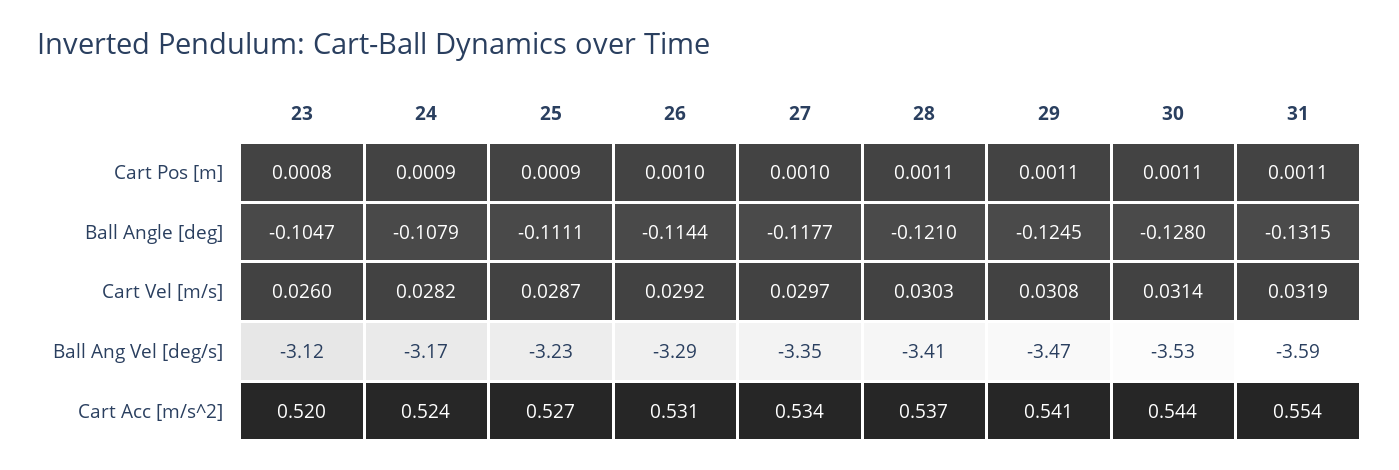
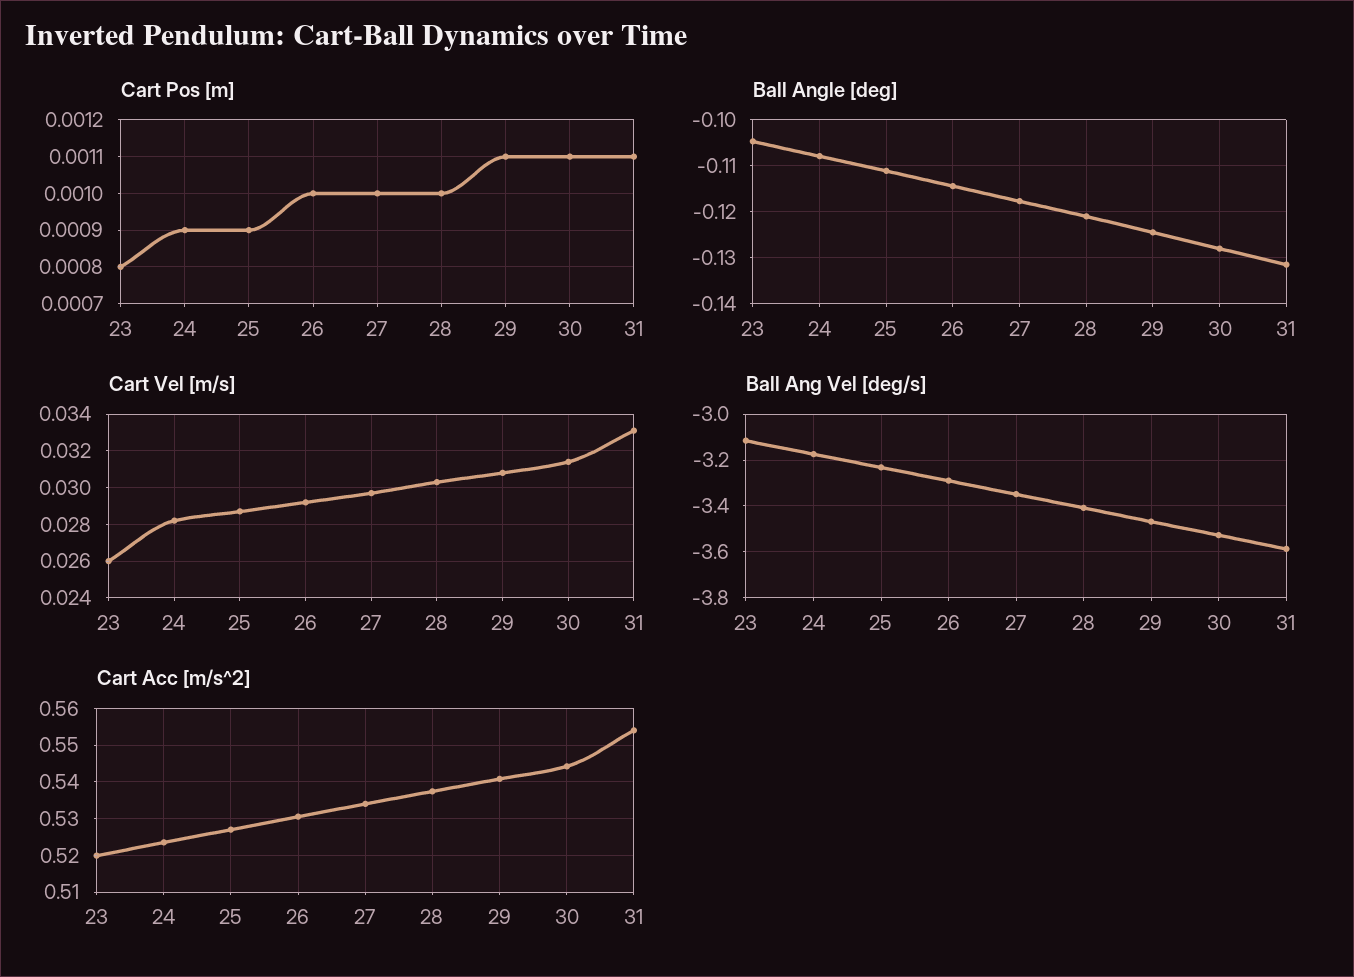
  {
    "Cart Pos [m]": {
      "23": 0.0008,
      "24": 0.0009,
      "25": 0.0009,
      "26": 0.001,
      "27": 0.001,
-     "28": 0.0011,
+     "28": 0.001,
      "29": 0.0011,
      "30": 0.0011,
      "31": 0.0011
    },
    "Ball Angle [deg]": {
      "23": -0.1047,
      "24": -0.1079,
      "25": -0.1111,
      "26": -0.1144,
      "27": -0.1177,
      "28": -0.121,
      "29": -0.1245,
      "30": -0.128,
      "31": -0.1315
    },
    "Cart Vel [m/s]": {
      "23": 0.026,
      "24": 0.0282,
      "25": 0.0287,
      "26": 0.0292,
      "27": 0.0297,
      "28": 0.0303,
      "29": 0.0308,
      "30": 0.0314,
-     "31": 0.0319
+     "31": 0.033
    },
    "Ball Ang Vel [deg/s]": {
      "23": -3.12,
      "24": -3.17,
      "25": -3.23,
      "26": -3.29,
      "27": -3.35,
      "28": -3.41,
      "29": -3.47,
      "30": -3.53,
      "31": -3.59
    },
    "Cart Acc [m/s^2]": {
      "23": 0.52,
      "24": 0.524,
      "25": 0.527,
      "26": 0.531,
      "27": 0.534,
      "28": 0.537,
      "29": 0.541,
      "30": 0.544,
      "31": 0.554
    }
  }

